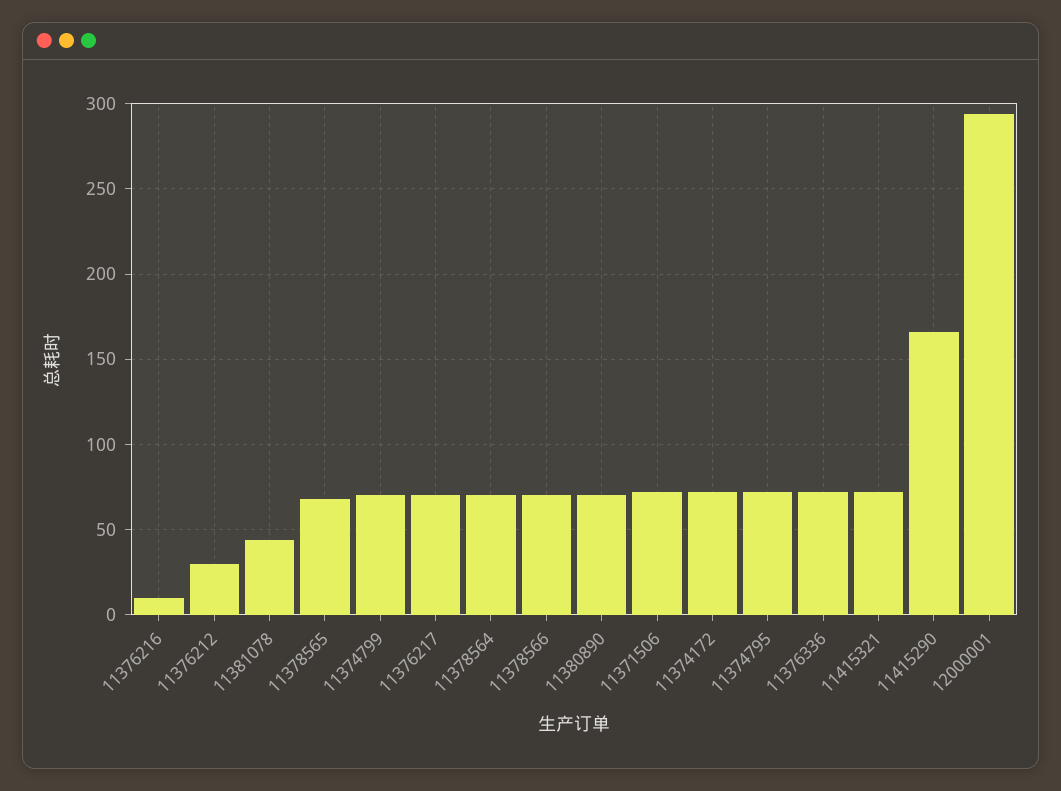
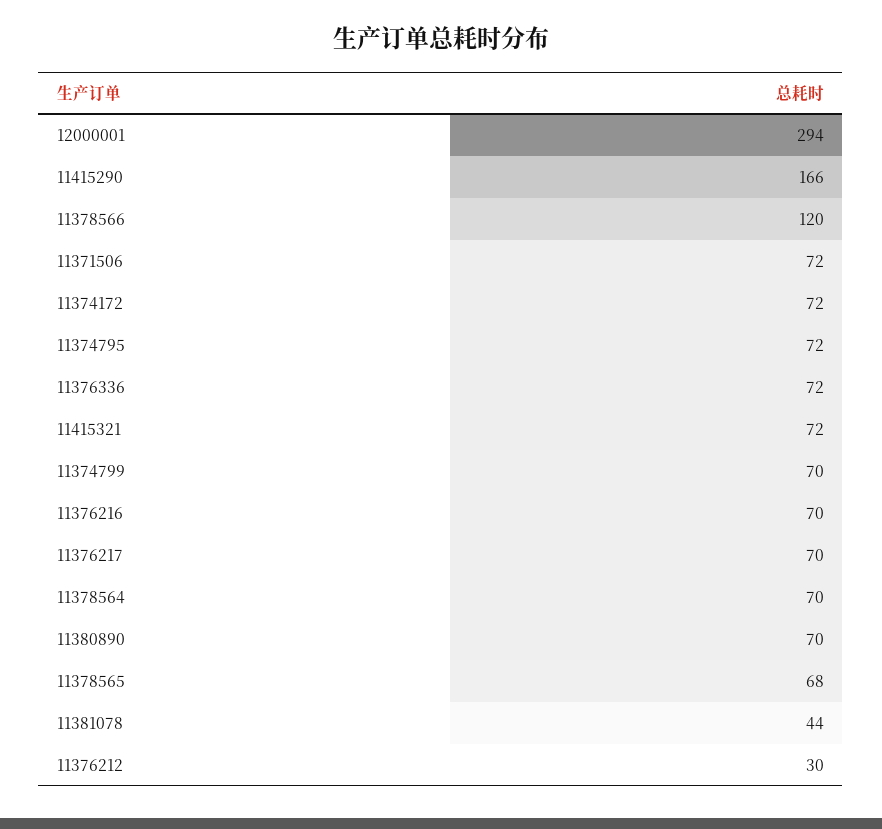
  {
-   "11376216": 10,
+   "11376216": 70,
    "11376212": 30,
    "11381078": 44,
    "11378565": 68,
    "11374799": 70,
    "11376217": 70,
    "11378564": 70,
-   "11378566": 70,
+   "11378566": 120,
    "11380890": 70,
    "11371506": 72,
    "11374172": 72,
    "11374795": 72,
    "11376336": 72,
    "11415321": 72,
    "11415290": 166,
    "12000001": 294
  }

